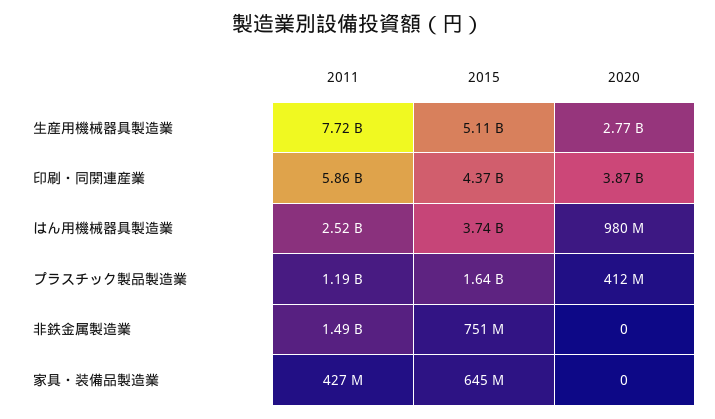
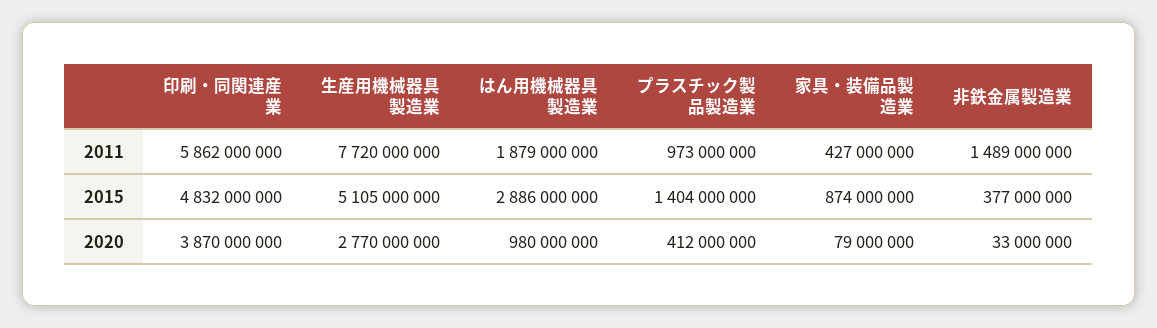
  {
    "2011": {
      "生産用機械器具製造業": 7720000000,
      "印刷・同関連産業": 5862000000,
-     "はん用機械器具製造業": 2520000000,
+     "はん用機械器具製造業": 1879000000,
-     "プラスチック製品製造業": 1190000000,
+     "プラスチック製品製造業": 973000000,
      "非鉄金属製造業": 1489000000,
      "家具・装備品製造業": 427000000
    },
    "2015": {
      "生産用機械器具製造業": 5105000000,
-     "印刷・同関連産業": 4370000000,
+     "印刷・同関連産業": 4832000000,
-     "はん用機械器具製造業": 3740000000,
+     "はん用機械器具製造業": 2886000000,
-     "プラスチック製品製造業": 1640000000,
+     "プラスチック製品製造業": 1404000000,
-     "非鉄金属製造業": 751000000,
+     "非鉄金属製造業": 377000000,
-     "家具・装備品製造業": 645000000
+     "家具・装備品製造業": 874000000
    },
    "2020": {
      "生産用機械器具製造業": 2770000000,
      "印刷・同関連産業": 3870000000,
      "はん用機械器具製造業": 980000000,
      "プラスチック製品製造業": 412000000,
-     "非鉄金属製造業": 0,
+     "非鉄金属製造業": 33000000,
-     "家具・装備品製造業": 0
+     "家具・装備品製造業": 79000000
    }
  }

